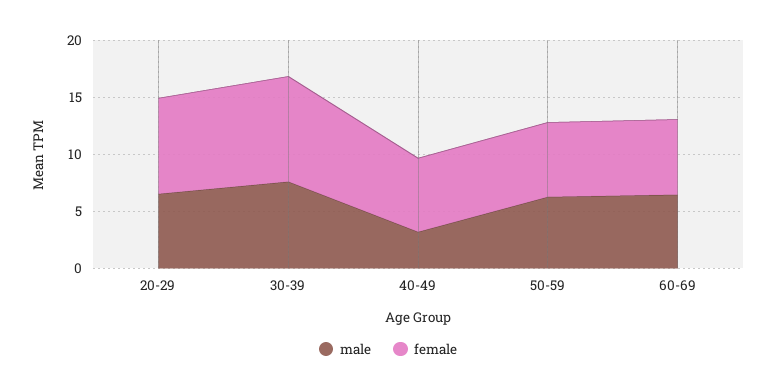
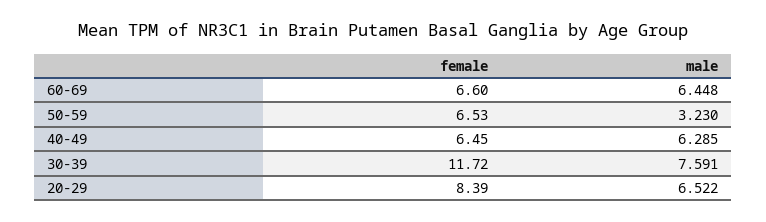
  {
    "male": {
      "20-29": 6.522,
      "30-39": 7.591,
-     "40-49": 3,
+     "40-49": 6.285,
-     "50-59": 6,
+     "50-59": 3.23,
      "60-69": 6.448
    },
    "female": {
      "20-29": 8.39,
-     "30-39": 9,
+     "30-39": 11.72,
      "40-49": 6.45,
      "50-59": 6.53,
      "60-69": 6.6
    }
  }

